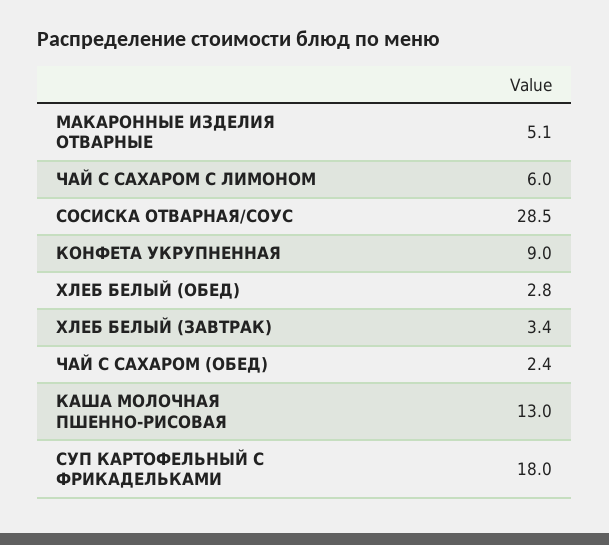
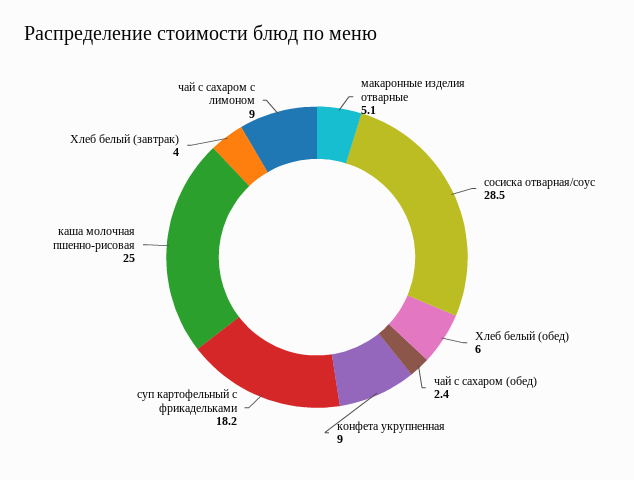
  {
    "МАКАРОННЫЕ ИЗДЕЛИЯ ОТВАРНЫЕ": 5.1,
-   "ЧАЙ С САХАРОМ С ЛИМОНОМ": 6,
+   "ЧАЙ С САХАРОМ С ЛИМОНОМ": 9,
    "СОСИСКА ОТВАРНАЯ/СОУС": 28.5,
    "КОНФЕТА УКРУПНЕННАЯ": 9,
-   "ХЛЕБ БЕЛЫЙ (ОБЕД)": 2.8,
+   "ХЛЕБ БЕЛЫЙ (ОБЕД)": 6,
-   "ХЛЕБ БЕЛЫЙ (ЗАВТРАК)": 3.4,
+   "ХЛЕБ БЕЛЫЙ (ЗАВТРАК)": 4,
    "ЧАЙ С САХАРОМ (ОБЕД)": 2.4,
-   "КАША МОЛОЧНАЯ ПШЕННО-РИСОВАЯ": 13,
+   "КАША МОЛОЧНАЯ ПШЕННО-РИСОВАЯ": 25,
-   "СУП КАРТОФЕЛЬНЫЙ С ФРИКАДЕЛЬКАМИ": 18
+   "СУП КАРТОФЕЛЬНЫЙ С ФРИКАДЕЛЬКАМИ": 18.2
  }

